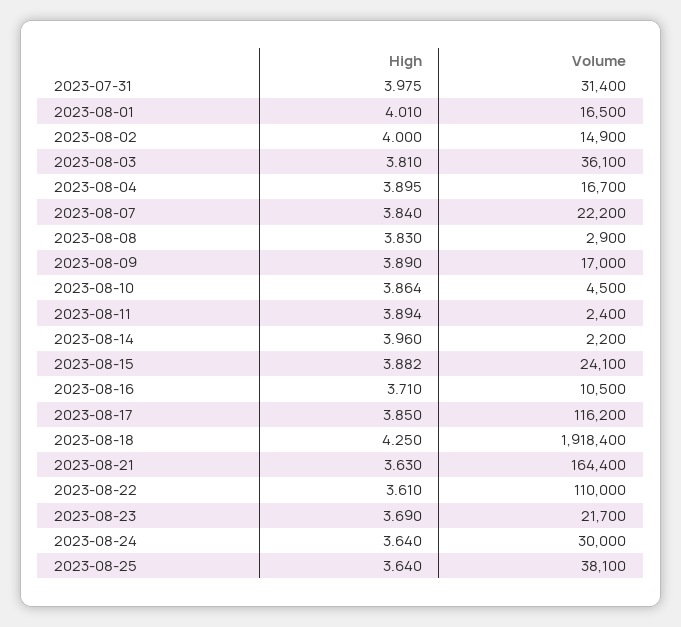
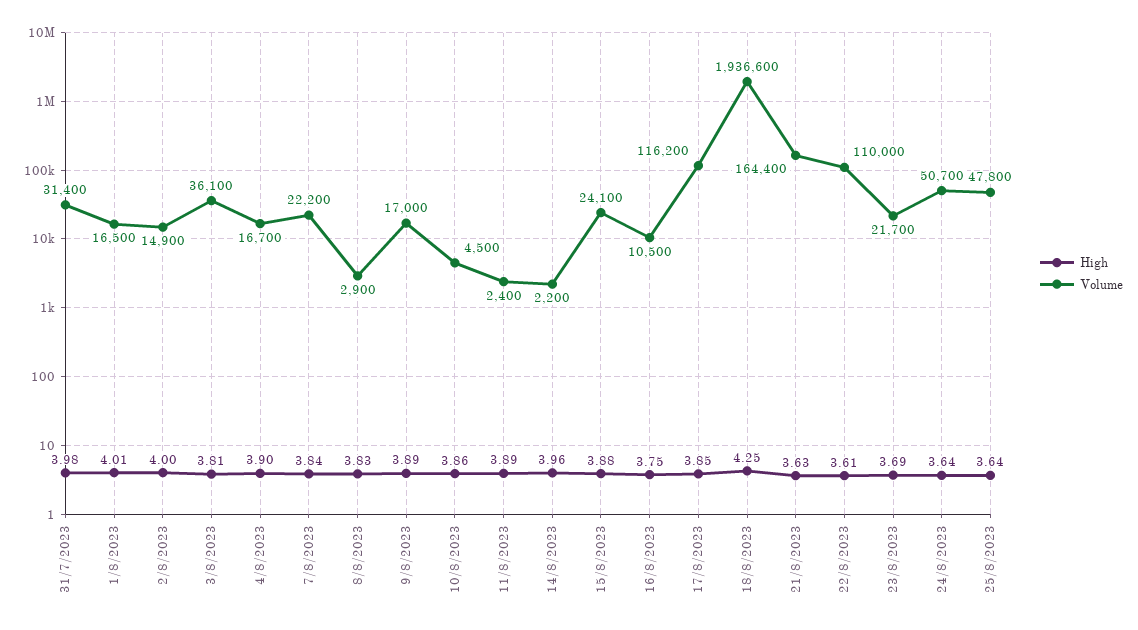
  {
    "High": {
      "2023-07-31": 3.975,
      "2023-08-01": 4.01,
      "2023-08-02": 4,
      "2023-08-03": 3.81,
      "2023-08-04": 3.895,
      "2023-08-07": 3.84,
      "2023-08-08": 3.83,
      "2023-08-09": 3.89,
      "2023-08-10": 3.864,
      "2023-08-11": 3.894,
      "2023-08-14": 3.96,
      "2023-08-15": 3.882,
-     "2023-08-16": 3.71,
+     "2023-08-16": 3.75,
      "2023-08-17": 3.85,
      "2023-08-18": 4.25,
      "2023-08-21": 3.63,
      "2023-08-22": 3.61,
      "2023-08-23": 3.69,
      "2023-08-24": 3.64,
      "2023-08-25": 3.64
    },
    "Volume": {
      "2023-07-31": 31400,
      "2023-08-01": 16500,
      "2023-08-02": 14900,
      "2023-08-03": 36100,
      "2023-08-04": 16700,
      "2023-08-07": 22200,
      "2023-08-08": 2900,
      "2023-08-09": 17000,
      "2023-08-10": 4500,
      "2023-08-11": 2400,
      "2023-08-14": 2200,
      "2023-08-15": 24100,
      "2023-08-16": 10500,
      "2023-08-17": 116200,
-     "2023-08-18": 1918400,
+     "2023-08-18": 1936600,
      "2023-08-21": 164400,
      "2023-08-22": 110000,
      "2023-08-23": 21700,
-     "2023-08-24": 30000,
+     "2023-08-24": 50700,
-     "2023-08-25": 38100
+     "2023-08-25": 47800
    }
  }

